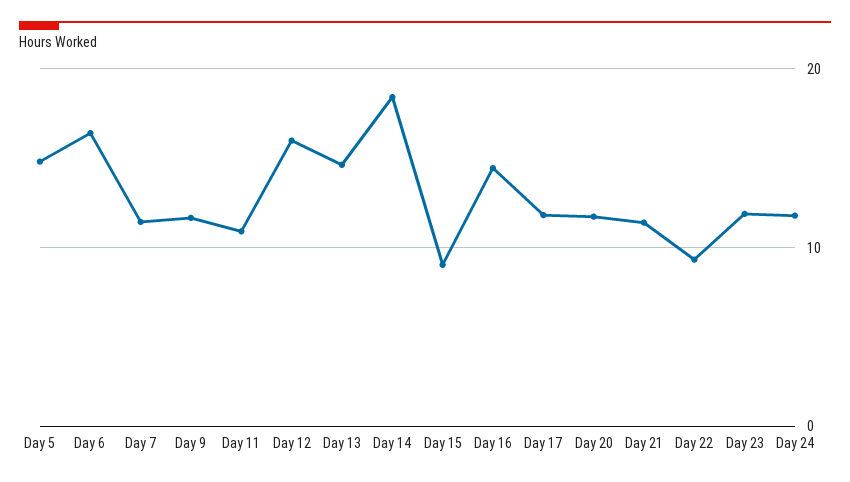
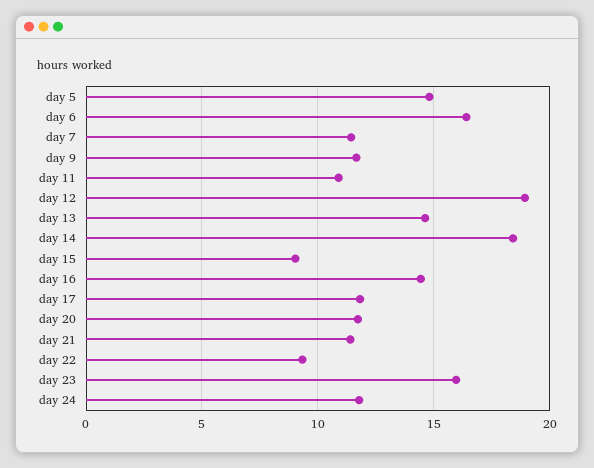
  {
    "Day 5": 15,
    "Day 6": 16.5,
    "Day 7": 11.5,
    "Day 9": 11.5,
    "Day 11": 11,
-   "Day 12": 16,
+   "Day 12": 19,
    "Day 13": 14.5,
    "Day 14": 18.5,
    "Day 15": 9,
    "Day 16": 14.5,
    "Day 17": 12,
    "Day 20": 11.5,
    "Day 21": 11.5,
    "Day 22": 9.5,
-   "Day 23": 12,
+   "Day 23": 16,
    "Day 24": 12
  }

